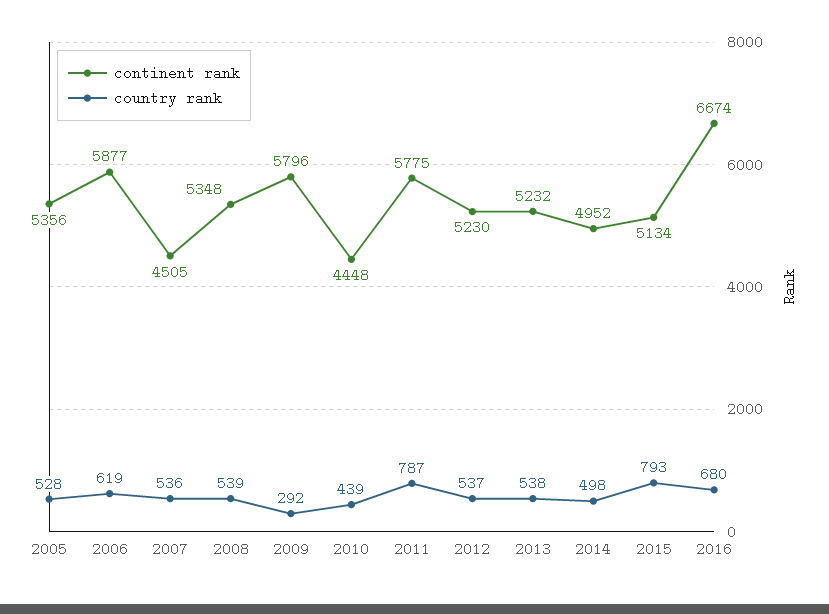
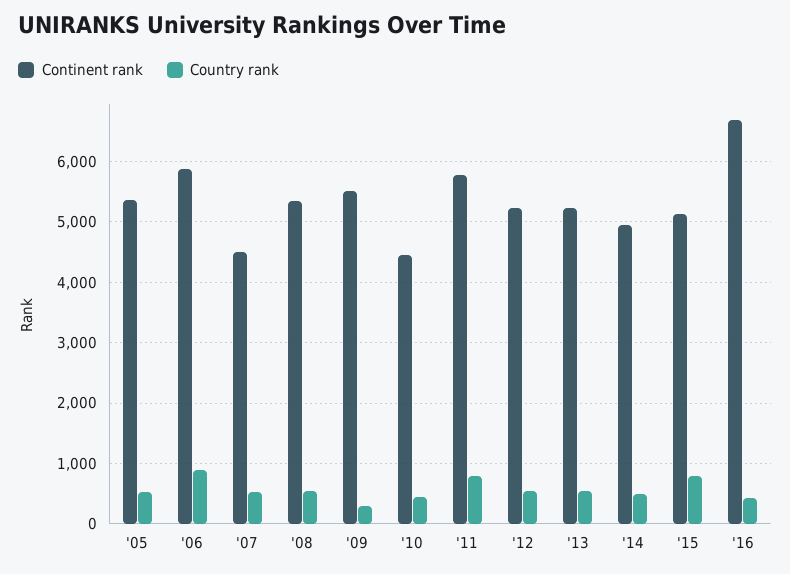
  {
    "continent rank": {
      "2005": 5356,
      "2006": 5877,
      "2007": 4505,
      "2008": 5348,
-     "2009": 5796,
+     "2009": 5500,
      "2010": 4448,
      "2011": 5775,
      "2012": 5230,
      "2013": 5232,
      "2014": 4952,
      "2015": 5134,
      "2016": 6674
    },
    "country rank": {
      "2005": 528,
-     "2006": 619,
+     "2006": 900,
      "2007": 536,
      "2008": 539,
      "2009": 292,
      "2010": 439,
      "2011": 787,
      "2012": 537,
      "2013": 538,
      "2014": 498,
      "2015": 793,
-     "2016": 680
+     "2016": 400
    }
  }

